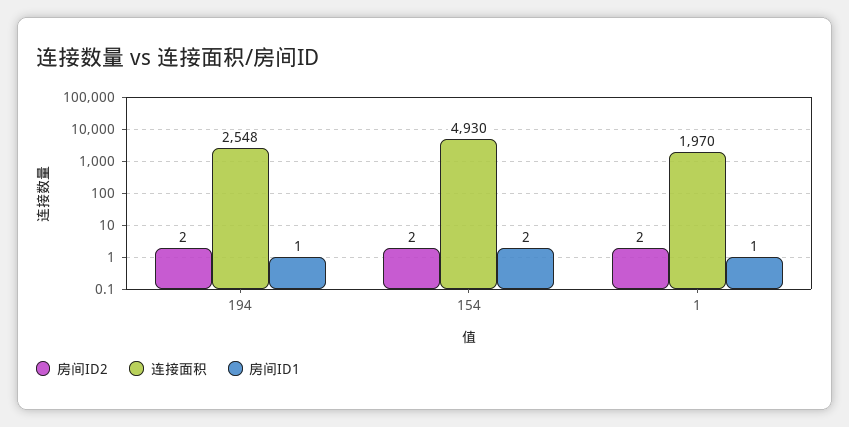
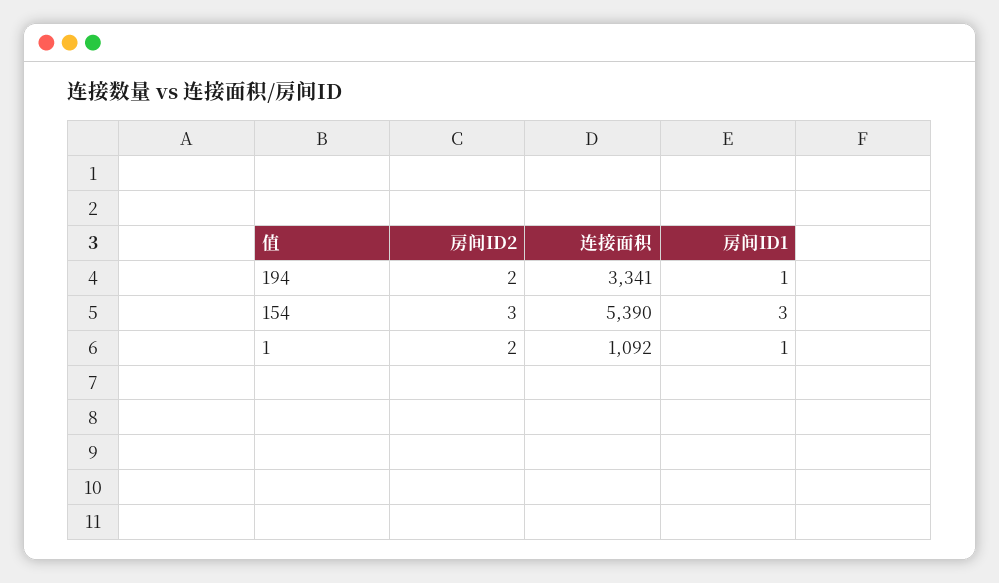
  {
    "房间ID2": {
      "194": 2,
-     "154": 2,
+     "154": 3,
      "1": 2
    },
    "连接面积": {
-     "194": 2548,
+     "194": 3341,
-     "154": 4930,
+     "154": 5390,
-     "1": 1970
+     "1": 1092
    },
    "房间ID1": {
      "194": 1,
-     "154": 2,
+     "154": 3,
      "1": 1
    }
  }

